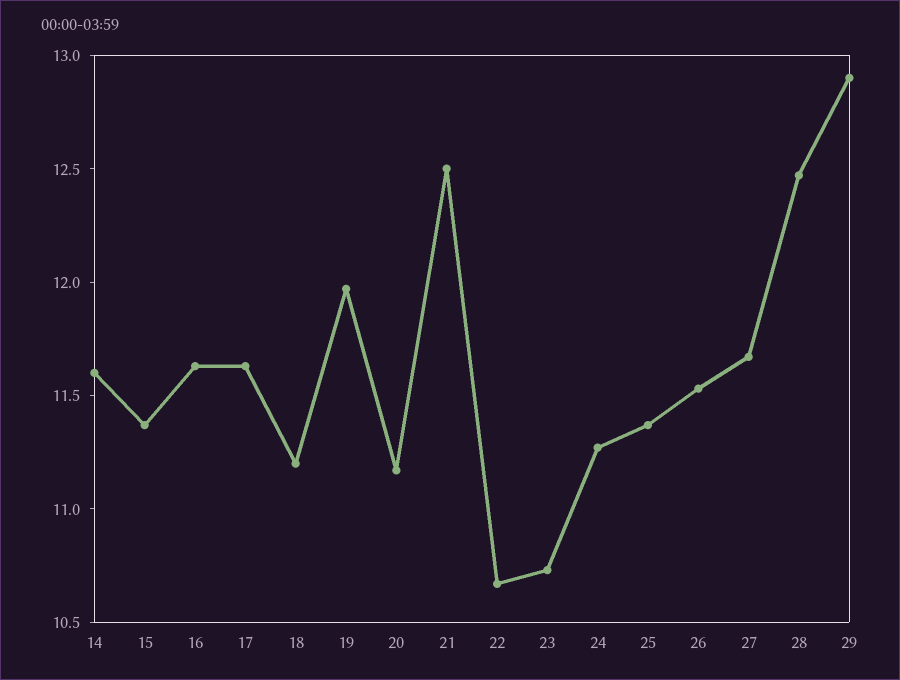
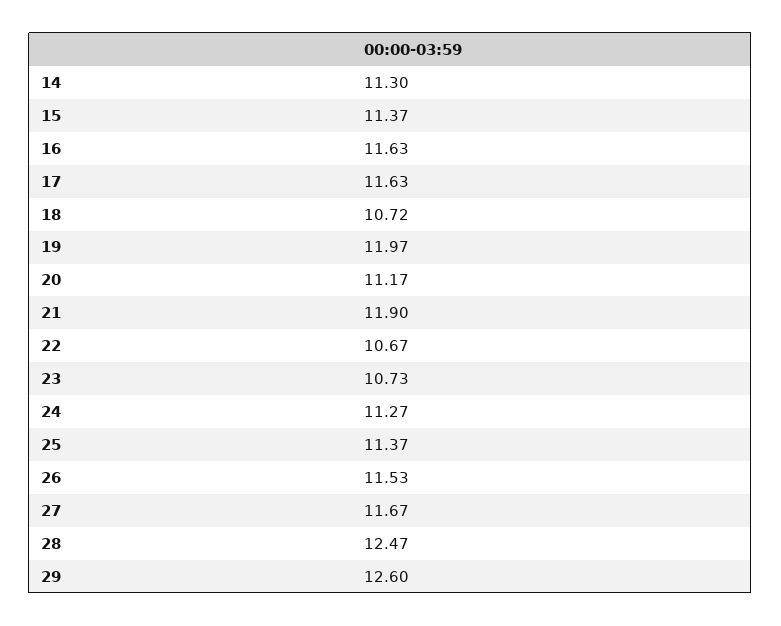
  {
-   "14": 11.6,
+   "14": 11.3,
    "15": 11.37,
    "16": 11.63,
    "17": 11.63,
-   "18": 11.2,
+   "18": 10.72,
    "19": 11.97,
    "20": 11.17,
-   "21": 12.5,
+   "21": 11.9,
    "22": 10.67,
    "23": 10.73,
    "24": 11.27,
    "25": 11.37,
    "26": 11.53,
    "27": 11.67,
    "28": 12.47,
-   "29": 12.9
+   "29": 12.6
  }

